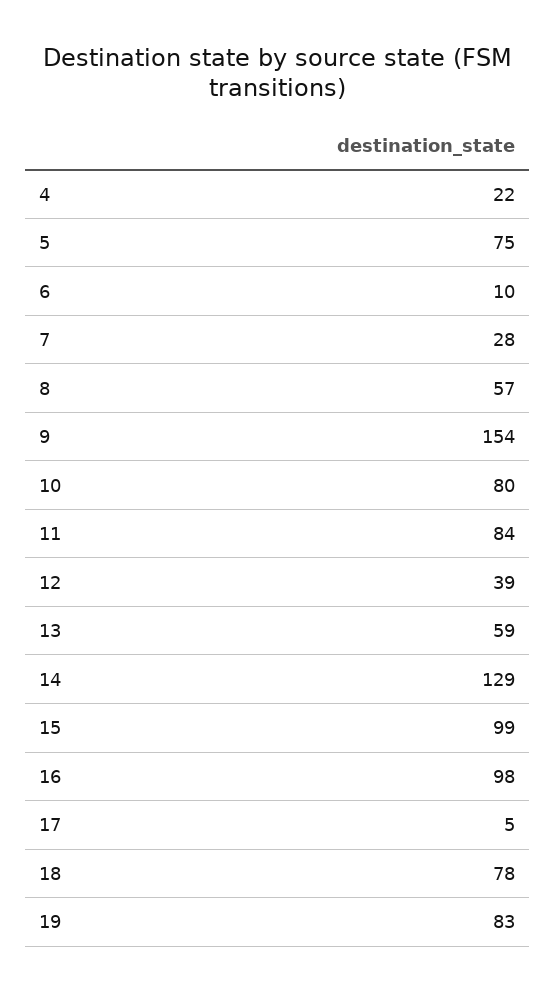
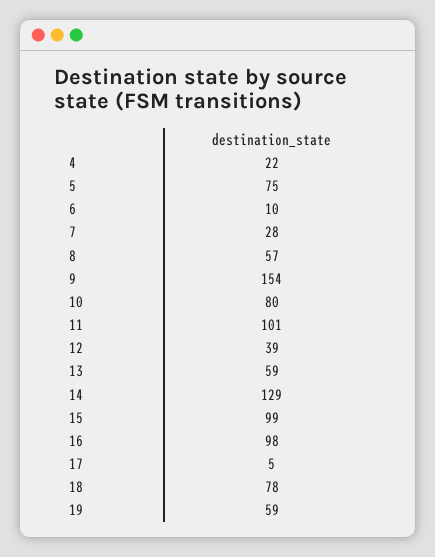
  {
    "4": 22,
    "5": 75,
    "6": 10,
    "7": 28,
    "8": 57,
    "9": 154,
    "10": 80,
-   "11": 84,
+   "11": 101,
    "12": 39,
    "13": 59,
    "14": 129,
    "15": 99,
    "16": 98,
    "17": 5,
    "18": 78,
-   "19": 83
+   "19": 59
  }

